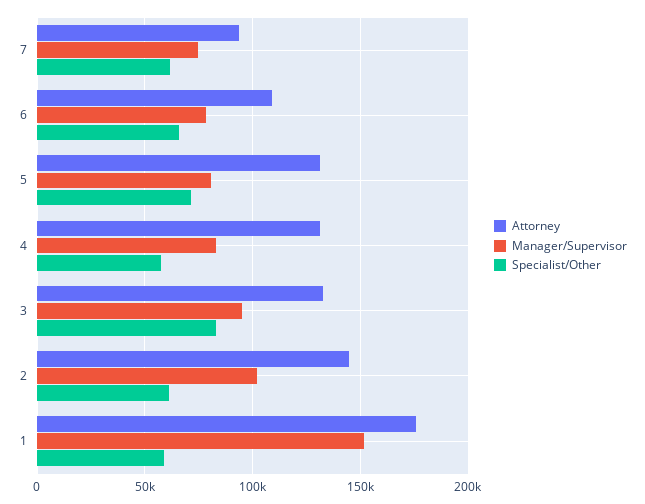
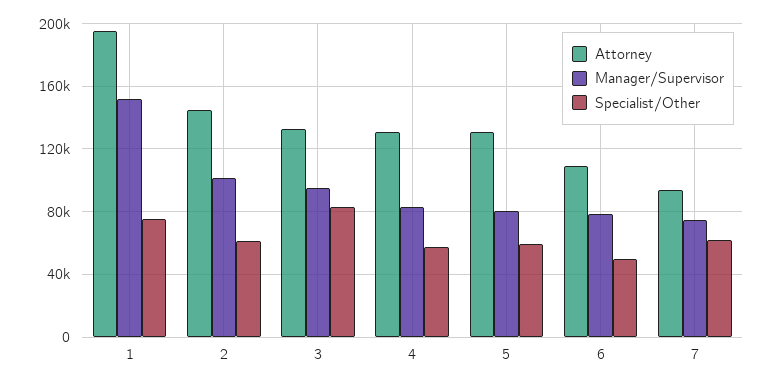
  {
    "Attorney": {
      "7": 95000,
      "6": 110000,
      "5": 130000,
      "4": 130000,
      "3": 130000,
      "2": 145000,
-     "1": 175000
+     "1": 195000
    },
    "Manager/Supervisor": {
      "7": 75000,
      "6": 80000,
      "5": 80000,
      "4": 85000,
      "3": 95000,
      "2": 100000,
      "1": 150000
    },
    "Specialist/Other": {
      "7": 60000,
-     "6": 65000,
+     "6": 50000,
-     "5": 70000,
+     "5": 60000,
      "4": 60000,
      "3": 85000,
      "2": 60000,
-     "1": 60000
+     "1": 75000
    }
  }

